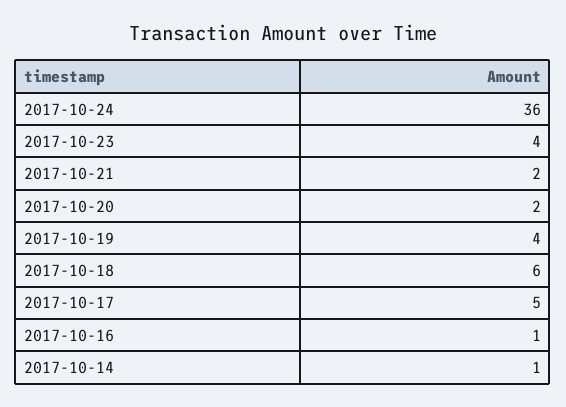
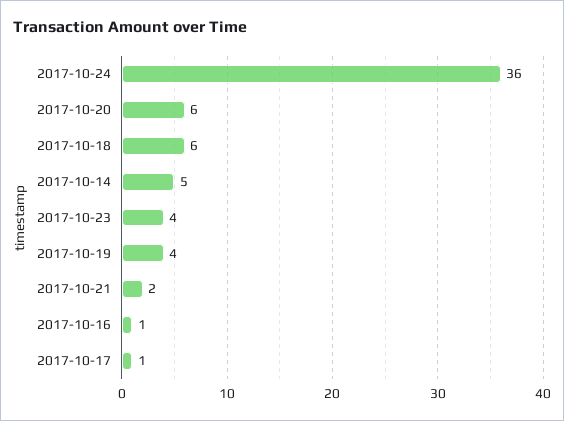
  {
    "2017-10-24": 36,
    "2017-10-23": 4,
    "2017-10-21": 2,
-   "2017-10-20": 2,
+   "2017-10-20": 6,
    "2017-10-19": 4,
    "2017-10-18": 6,
-   "2017-10-17": 5,
+   "2017-10-17": 1,
    "2017-10-16": 1,
-   "2017-10-14": 1
+   "2017-10-14": 5
  }

